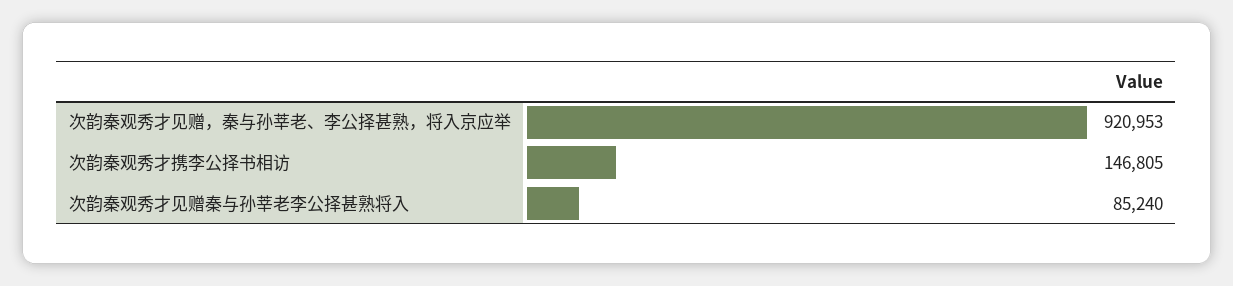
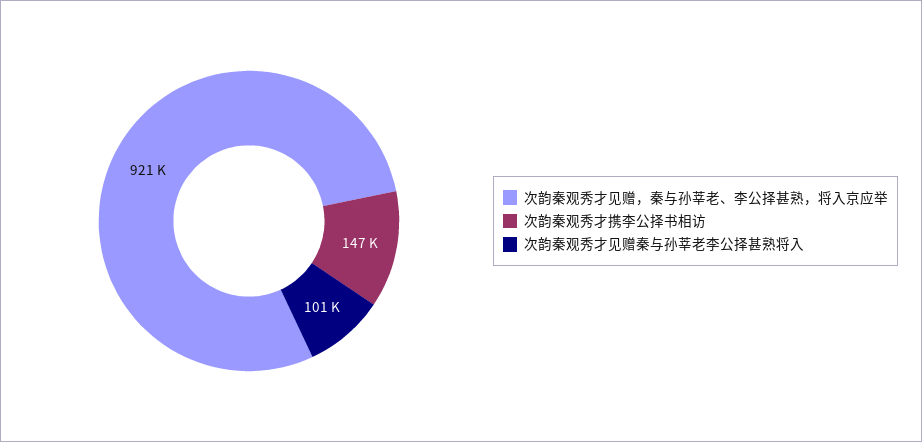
  {
    "次韵秦观秀才见赠，秦与孙莘老、李公择甚熟，将入京应举": 920953,
    "次韵秦观秀才携李公择书相访": 146805,
-   "次韵秦观秀才见赠秦与孙莘老李公择甚熟将入": 85240
+   "次韵秦观秀才见赠秦与孙莘老李公择甚熟将入": 101000
  }

